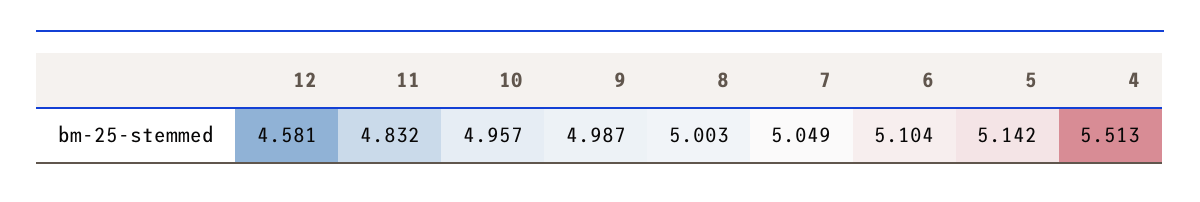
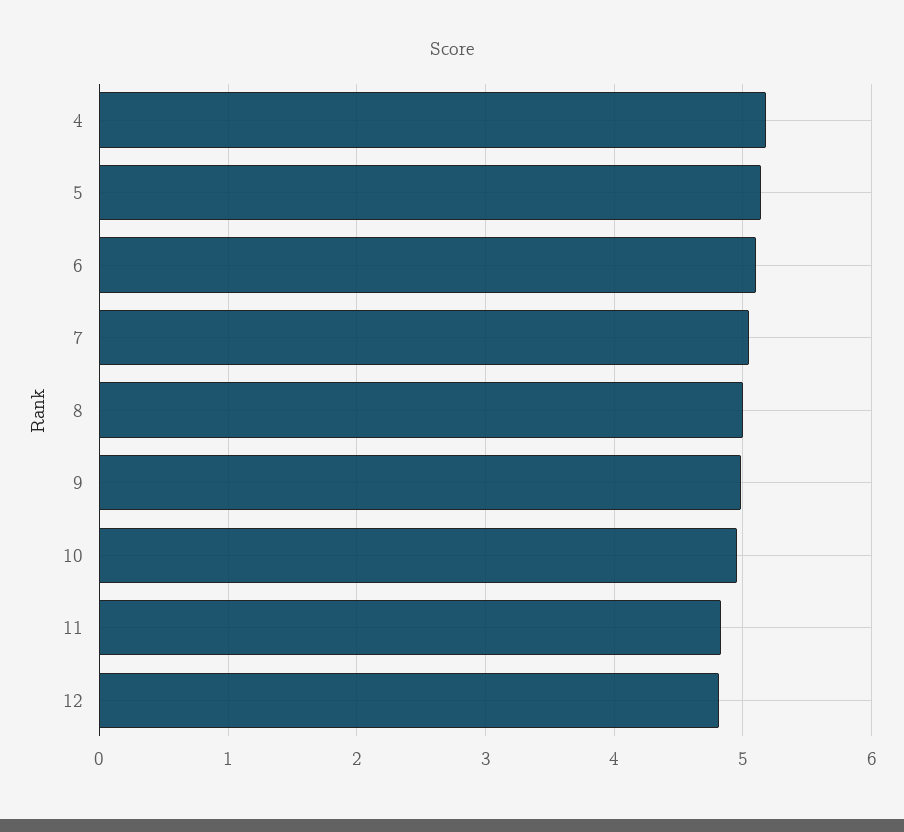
  {
-   "12": 4.581,
+   "12": 4.8,
    "11": 4.832,
    "10": 4.957,
    "9": 4.987,
    "8": 5.003,
    "7": 5.049,
    "6": 5.104,
    "5": 5.142,
-   "4": 5.513
+   "4": 5.2
  }

